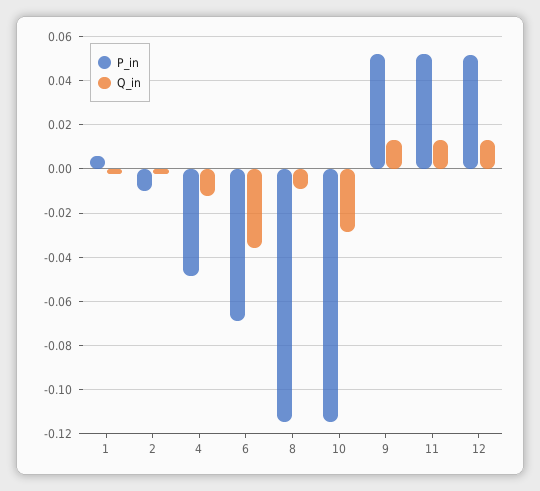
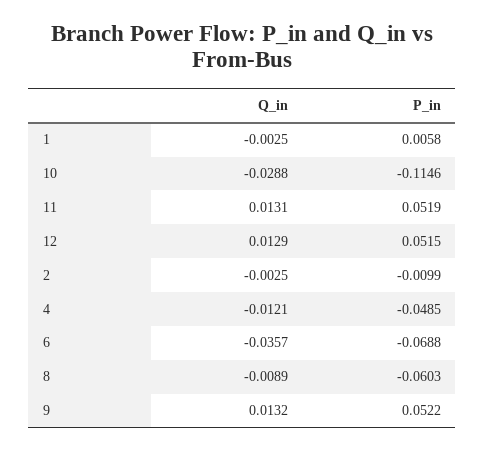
  {
    "P_in": {
      "1": 0.0058,
      "2": -0.0099,
      "4": -0.0485,
      "6": -0.0688,
-     "8": -0.115,
+     "8": -0.0603,
      "10": -0.1146,
      "9": 0.0522,
      "11": 0.0519,
      "12": 0.0515
    },
    "Q_in": {
      "1": -0.0025,
      "2": -0.0025,
      "4": -0.0121,
      "6": -0.0357,
      "8": -0.0089,
      "10": -0.0288,
      "9": 0.0132,
      "11": 0.0131,
      "12": 0.0129
    }
  }

